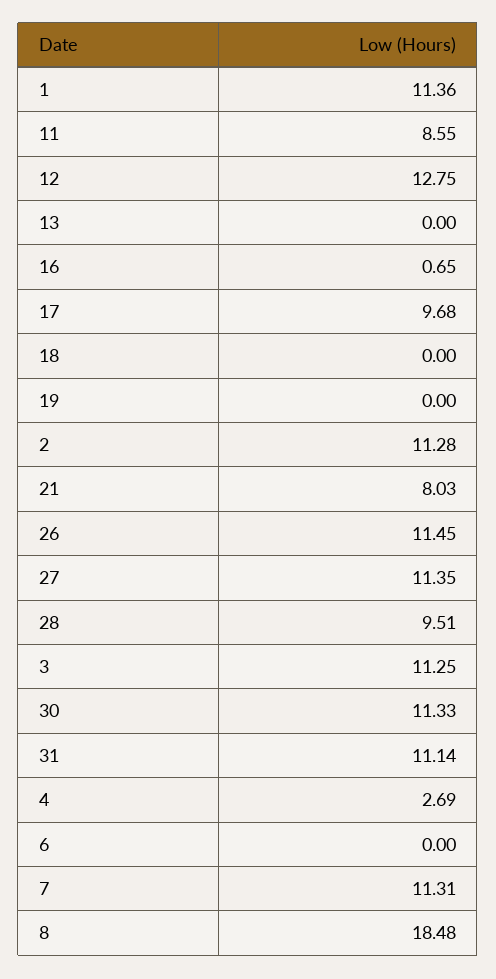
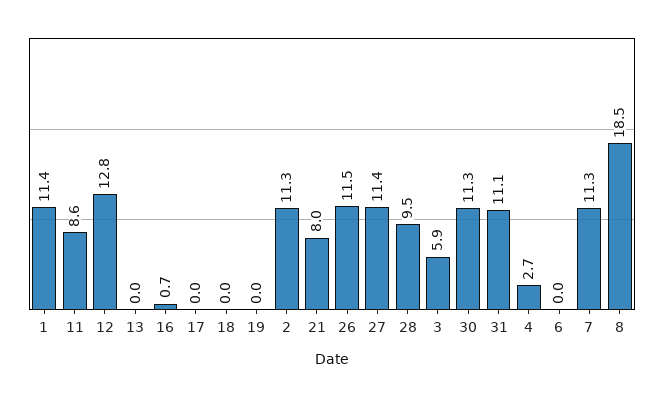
  {
    "1": 11.36,
    "11": 8.55,
    "12": 12.75,
    "13": 0,
    "16": 0.65,
-   "17": 9.68,
+   "17": 0,
    "18": 0,
    "19": 0,
    "2": 11.28,
    "21": 8.03,
    "26": 11.45,
    "27": 11.35,
    "28": 9.51,
-   "3": 11.25,
+   "3": 5.9,
    "30": 11.33,
    "31": 11.14,
    "4": 2.69,
    "6": 0,
    "7": 11.31,
    "8": 18.48
  }

